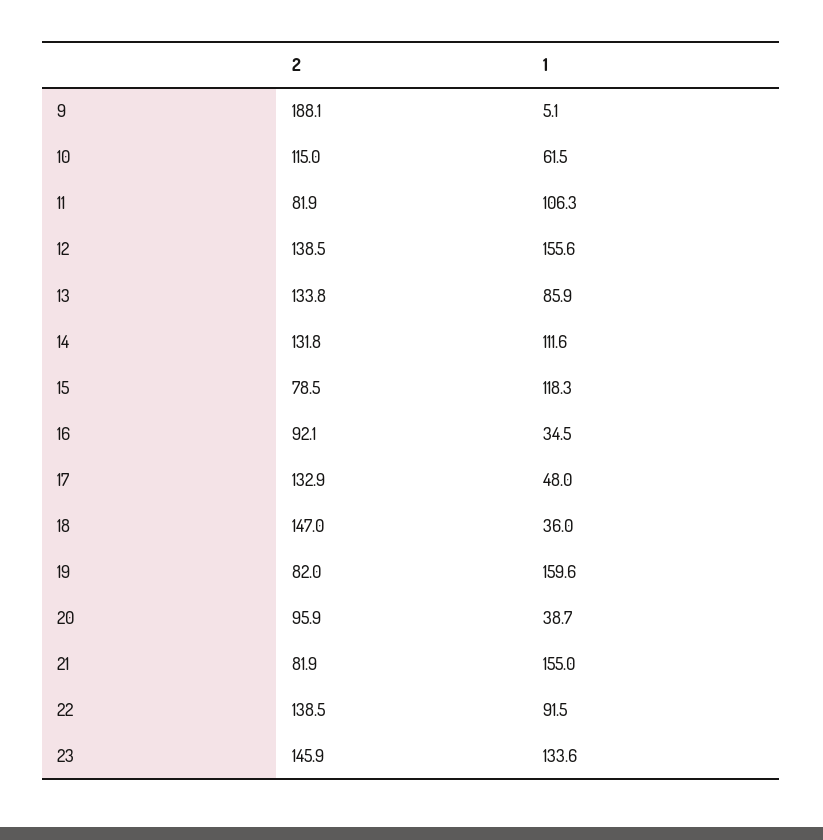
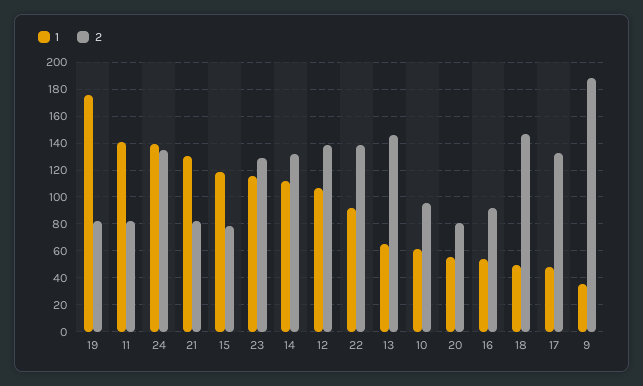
  {
    "2": {
      "9": 188.1,
-     "10": 115,
+     "10": 95,
      "11": 81.9,
      "12": 138.5,
-     "13": 133.8,
+     "13": 145,
      "14": 131.8,
      "15": 78.5,
      "16": 92.1,
      "17": 132.9,
      "18": 147,
      "19": 82,
-     "20": 95.9,
+     "20": 80,
      "21": 81.9,
      "22": 138.5,
-     "23": 145.9
+     "23": 130,
+     "24": 135
    },
    "1": {
-     "9": 5.1,
+     "9": 35,
      "10": 61.5,
-     "11": 106.3,
+     "11": 140,
-     "12": 155.6,
+     "12": 105,
-     "13": 85.9,
+     "13": 65,
      "14": 111.6,
      "15": 118.3,
-     "16": 34.5,
+     "16": 55,
      "17": 48,
-     "18": 36,
+     "18": 50,
-     "19": 159.6,
+     "19": 175,
-     "20": 38.7,
+     "20": 55,
-     "21": 155,
+     "21": 130,
      "22": 91.5,
-     "23": 133.6
+     "23": 115,
+     "24": 140
    }
  }

